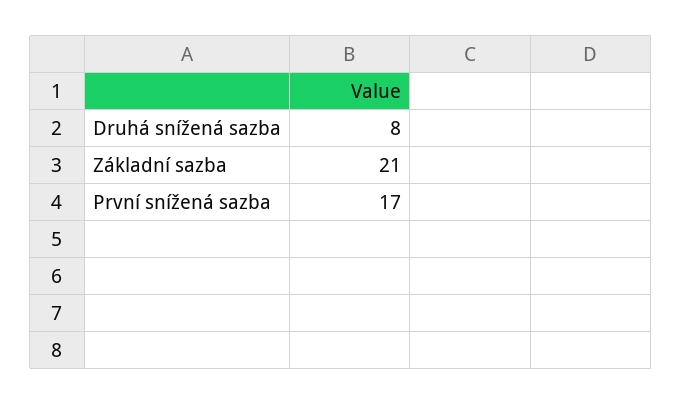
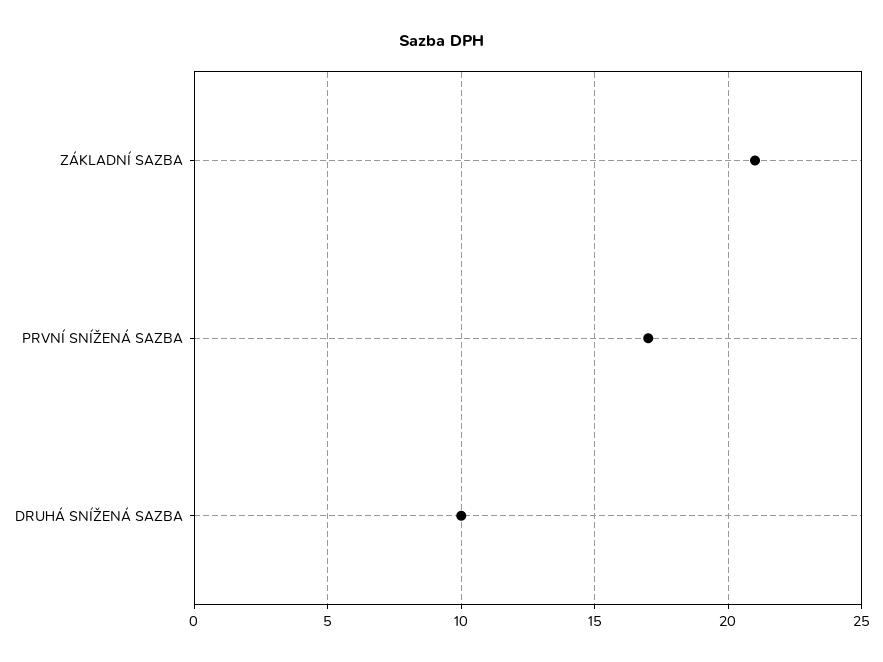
  {
-   "Druhá snížená sazba": 8,
+   "Druhá snížená sazba": 10,
    "Základní sazba": 21,
    "První snížená sazba": 17
  }

